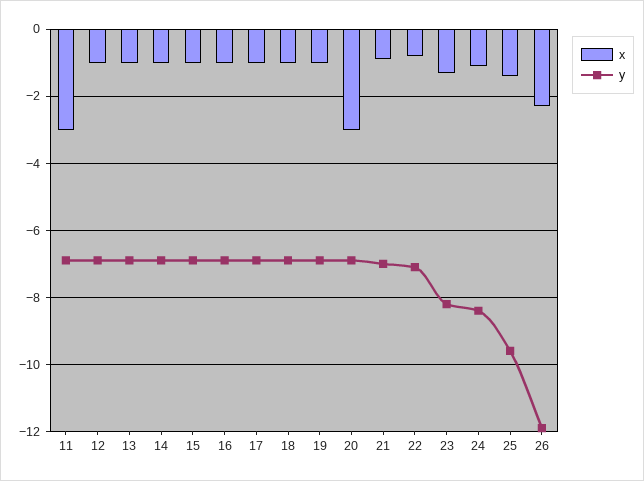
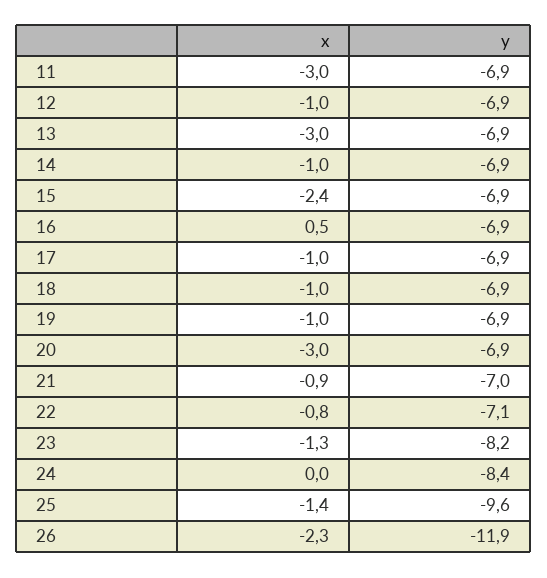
  {
    "x": {
      "11": -3,
      "12": -1,
-     "13": -1,
+     "13": -3,
      "14": -1,
-     "15": -1,
+     "15": -2.4,
-     "16": -1,
+     "16": 0.5,
      "17": -1,
      "18": -1,
      "19": -1,
      "20": -3,
      "21": -0.9,
      "22": -0.8,
      "23": -1.3,
-     "24": -1,
+     "24": 0,
      "25": -1.4,
      "26": -2.3
    },
    "y": {
      "11": -6.9,
      "12": -6.9,
      "13": -6.9,
      "14": -6.9,
      "15": -6.9,
      "16": -6.9,
      "17": -6.9,
      "18": -6.9,
      "19": -6.9,
      "20": -6.9,
      "21": -7,
      "22": -7.1,
      "23": -8.2,
      "24": -8.4,
      "25": -9.6,
      "26": -11.9
    }
  }

